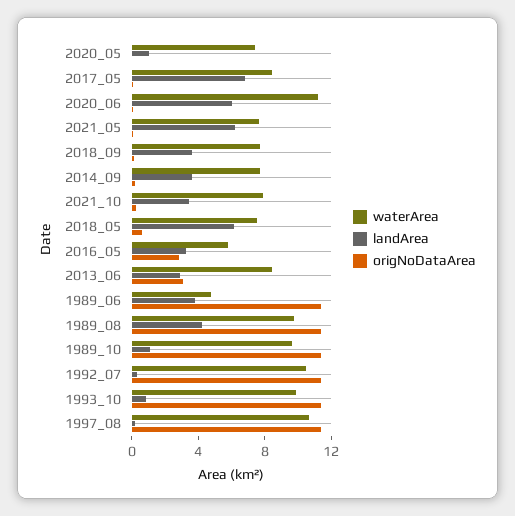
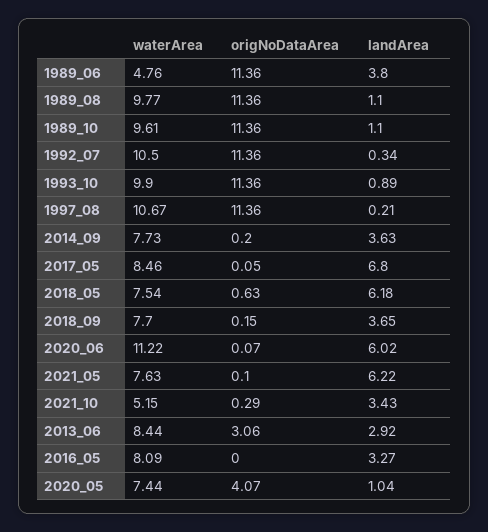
  {
    "waterArea": {
      "2020_05": 7.44,
      "2017_05": 8.46,
      "2020_06": 11.22,
      "2021_05": 7.63,
      "2018_09": 7.7,
      "2014_09": 7.73,
-     "2021_10": 8,
+     "2021_10": 5.15,
      "2018_05": 7.54,
-     "2016_05": 6,
+     "2016_05": 8.09,
      "2013_06": 8.44,
      "1989_06": 4.76,
      "1989_08": 9.77,
      "1989_10": 9.61,
      "1992_07": 10.5,
      "1993_10": 9.9,
      "1997_08": 10.67
    },
    "landArea": {
      "2020_05": 1.04,
      "2017_05": 6.8,
      "2020_06": 6.02,
      "2021_05": 6.22,
      "2018_09": 3.65,
      "2014_09": 3.63,
      "2021_10": 3.43,
      "2018_05": 6.18,
      "2016_05": 3.27,
      "2013_06": 2.92,
      "1989_06": 3.8,
-     "1989_08": 4,
+     "1989_08": 1.1,
      "1989_10": 1.1,
      "1992_07": 0.34,
      "1993_10": 0.89,
      "1997_08": 0.21
    },
    "origNoDataArea": {
-     "2020_05": 0,
+     "2020_05": 4.07,
      "2017_05": 0.05,
      "2020_06": 0.07,
      "2021_05": 0.1,
      "2018_09": 0.15,
      "2014_09": 0.2,
      "2021_10": 0.29,
      "2018_05": 0.63,
-     "2016_05": 3,
+     "2016_05": 0,
      "2013_06": 3.06,
      "1989_06": 11.36,
      "1989_08": 11.36,
      "1989_10": 11.36,
      "1992_07": 11.36,
      "1993_10": 11.36,
      "1997_08": 11.36
    }
  }

